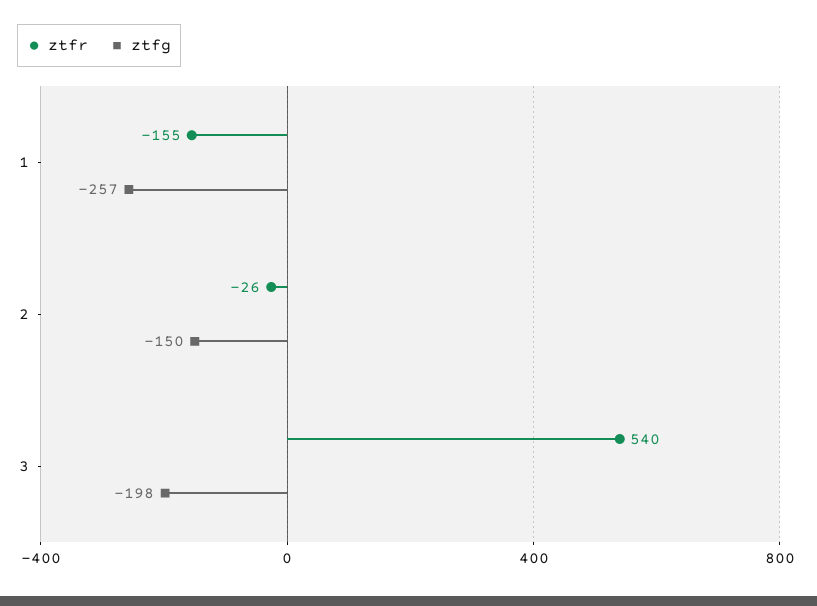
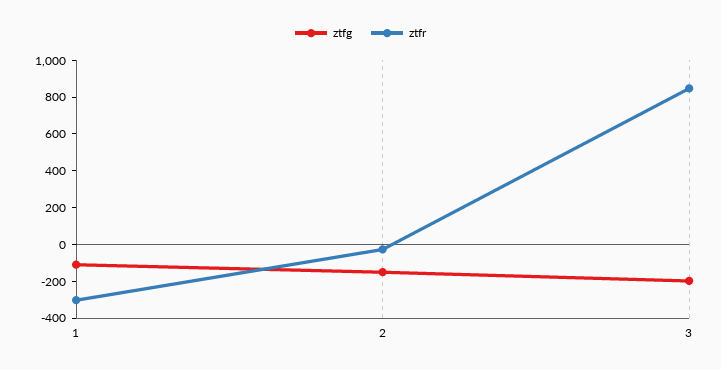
  {
    "ztfr": {
-     "1": -155,
+     "1": -300,
      "2": -26,
-     "3": 540
+     "3": 850
    },
    "ztfg": {
-     "1": -257,
+     "1": -100,
      "2": -150,
      "3": -198
    }
  }

